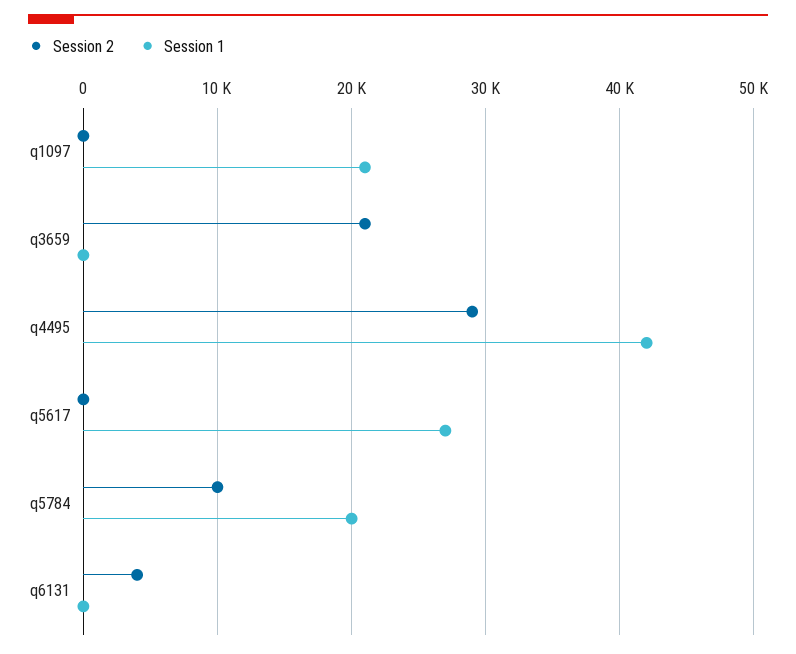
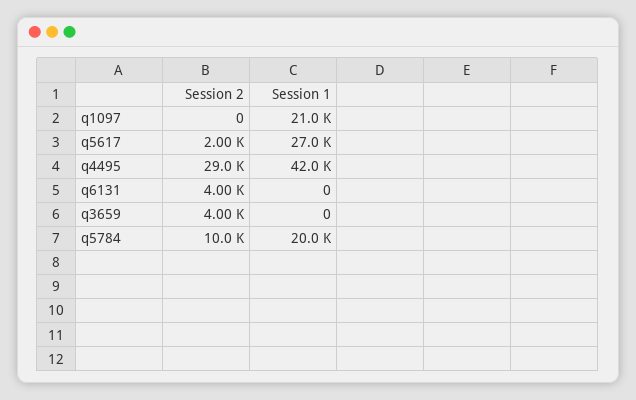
  {
    "Session 2": {
      "q1097": 0,
-     "q3659": 21000,
+     "q3659": 4000,
      "q4495": 29000,
-     "q5617": 0,
+     "q5617": 2000,
      "q5784": 10000,
      "q6131": 4000
    },
    "Session 1": {
      "q1097": 21000,
      "q3659": 0,
      "q4495": 42000,
      "q5617": 27000,
      "q5784": 20000,
      "q6131": 0
    }
  }

